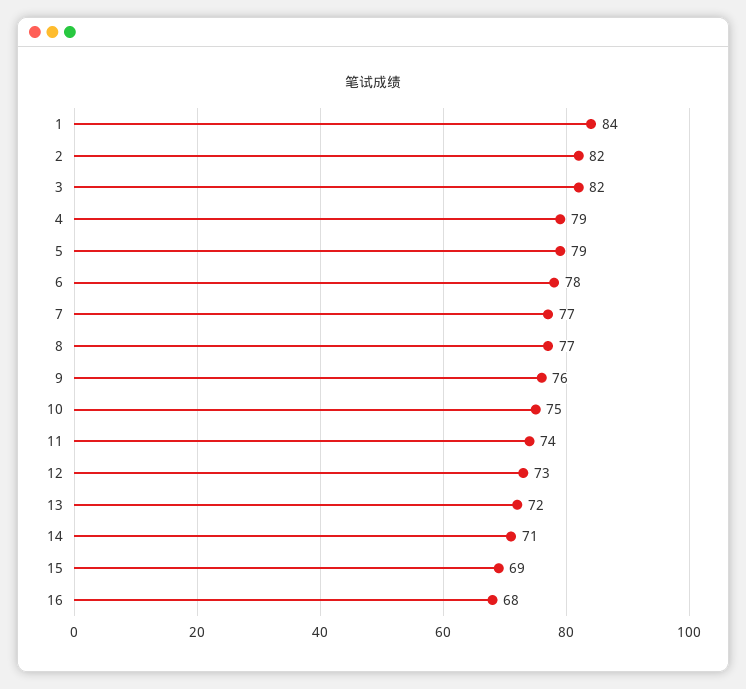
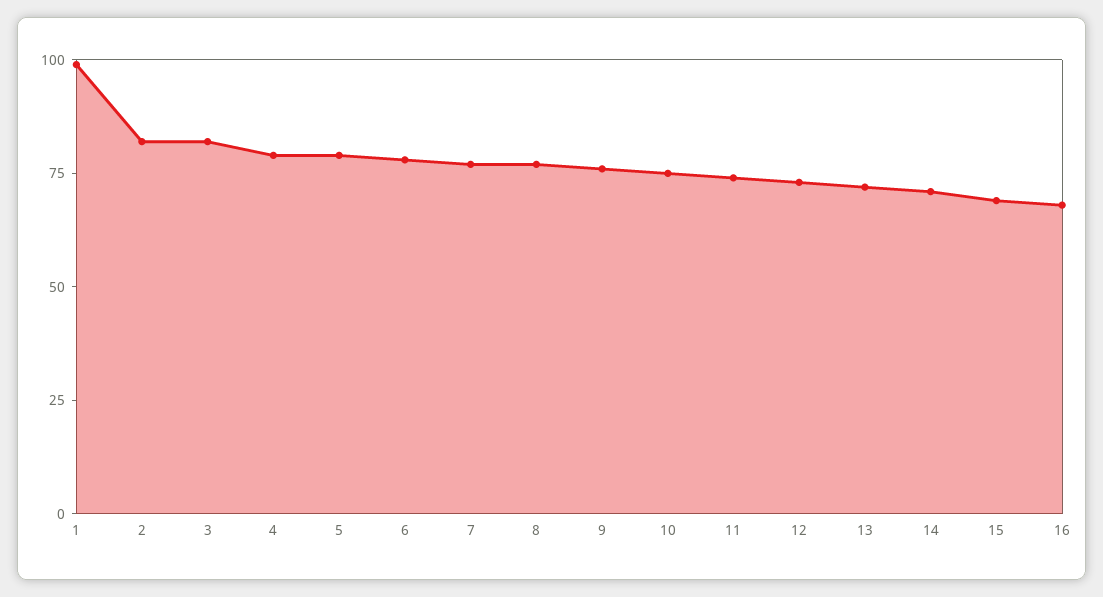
  {
-   "1": 84,
+   "1": 100,
    "2": 82,
    "3": 82,
    "4": 79,
    "5": 79,
    "6": 78,
    "7": 77,
    "8": 77,
    "9": 76,
    "10": 75,
    "11": 74,
    "12": 73,
    "13": 72,
    "14": 71,
    "15": 69,
    "16": 68
  }

